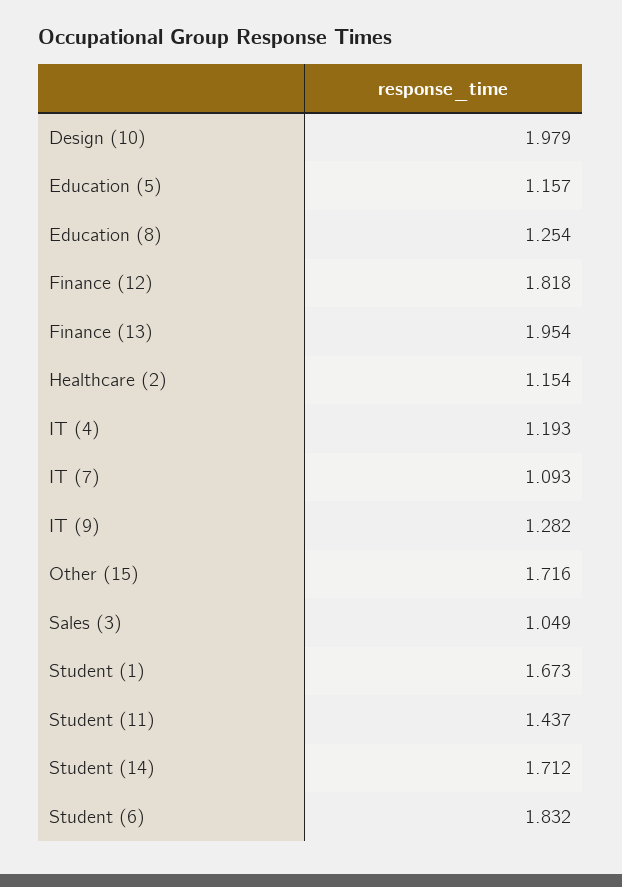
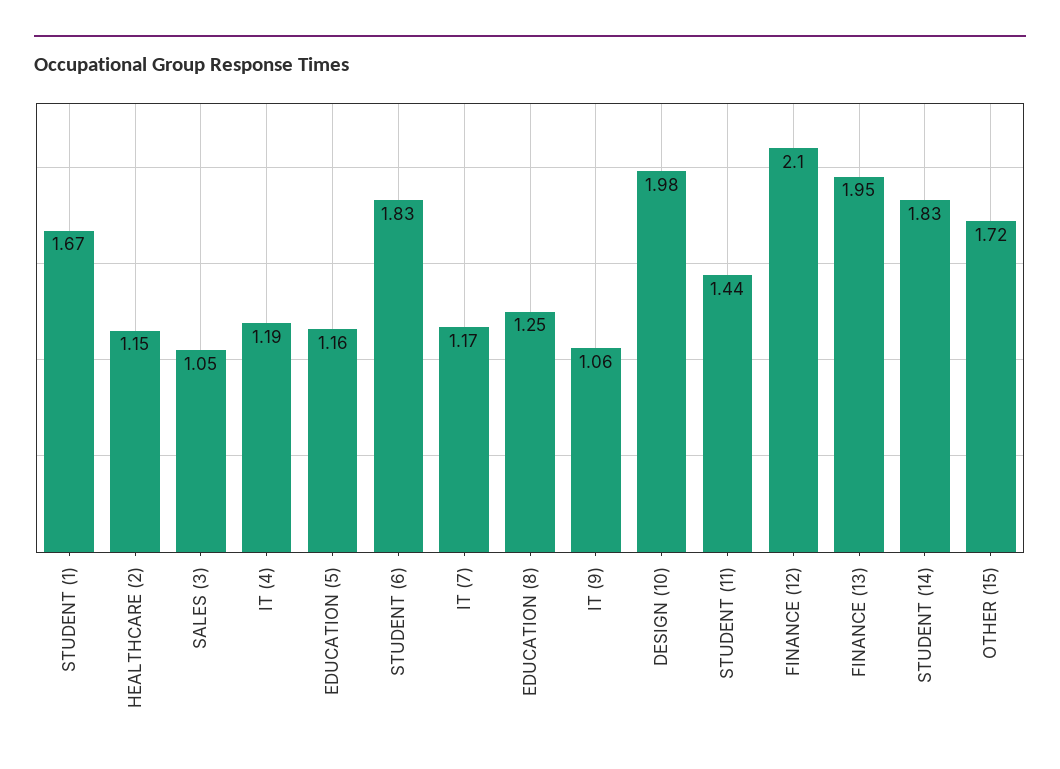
  {
    "Design (10)": 1.979,
    "Education (5)": 1.157,
    "Education (8)": 1.254,
-   "Finance (12)": 1.818,
+   "Finance (12)": 2.1,
    "Finance (13)": 1.954,
    "Healthcare (2)": 1.154,
    "IT (4)": 1.193,
-   "IT (7)": 1.093,
+   "IT (7)": 1.17,
-   "IT (9)": 1.282,
+   "IT (9)": 1.06,
    "Other (15)": 1.716,
    "Sales (3)": 1.049,
    "Student (1)": 1.673,
    "Student (11)": 1.437,
-   "Student (14)": 1.712,
+   "Student (14)": 1.83,
    "Student (6)": 1.832
  }

